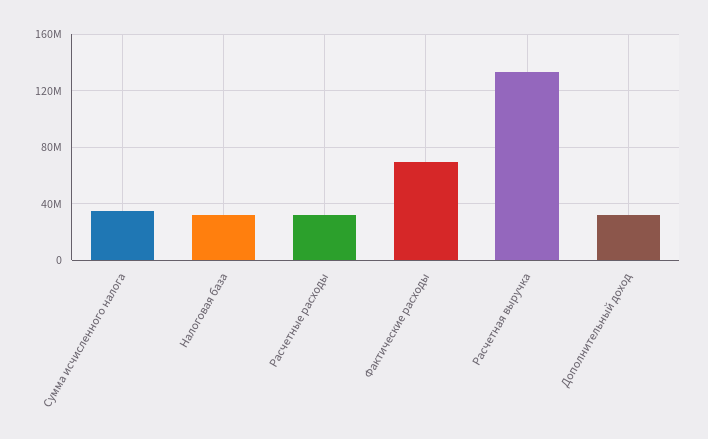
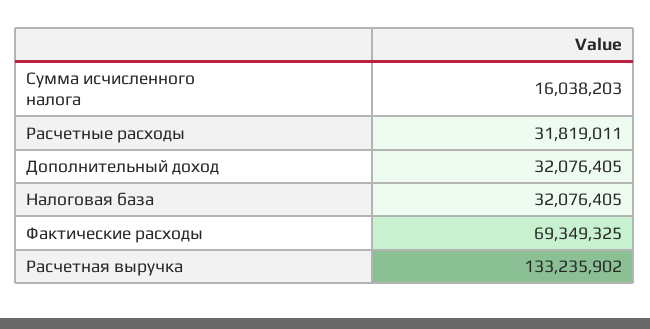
  {
-   "Сумма исчисленного налога": 35000000,
+   "Сумма исчисленного налога": 16038203,
    "Налоговая база": 32076405,
    "Расчетные расходы": 31819011,
    "Фактические расходы": 69349325,
    "Расчетная выручка": 133235902,
    "Дополнительный доход": 32076405
  }

